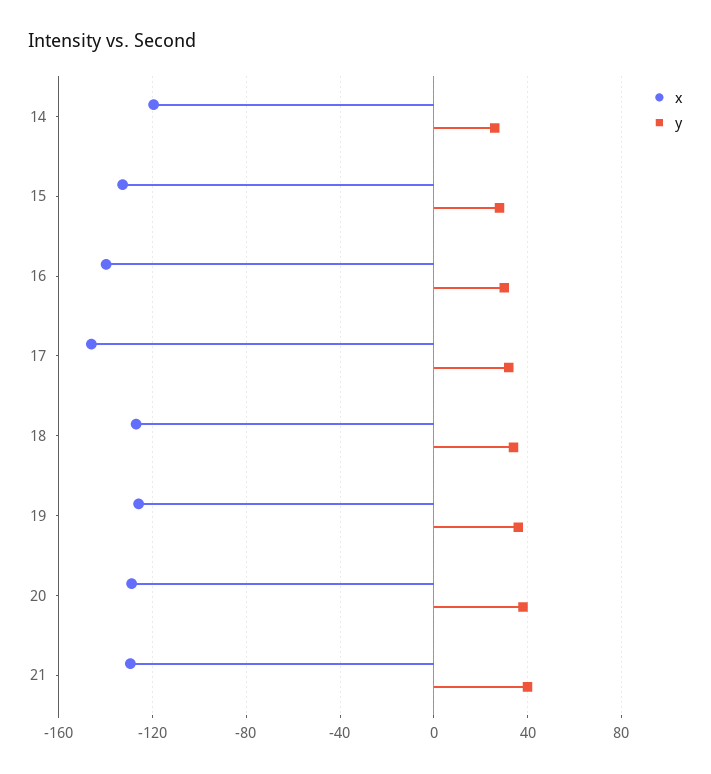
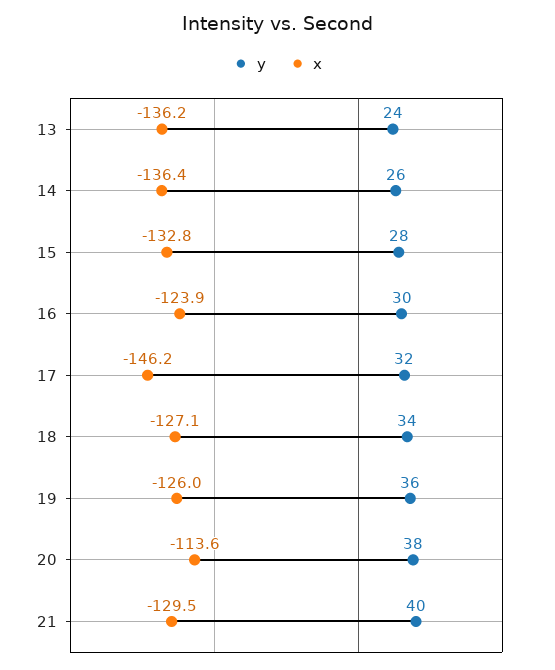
  {
    "x": {
-     "14": -120,
+     "14": -136.4,
      "15": -132.8,
-     "16": -140,
+     "16": -123.9,
      "17": -146.2,
      "18": -127.1,
      "19": -126,
-     "20": -130,
+     "20": -113.6,
-     "21": -129.5
+     "21": -129.5,
+     "13": -136.2
    },
    "y": {
      "14": 26,
      "15": 28,
      "16": 30,
      "17": 32,
      "18": 34,
      "19": 36,
      "20": 38,
-     "21": 40
+     "21": 40,
+     "13": 24
    }
  }

